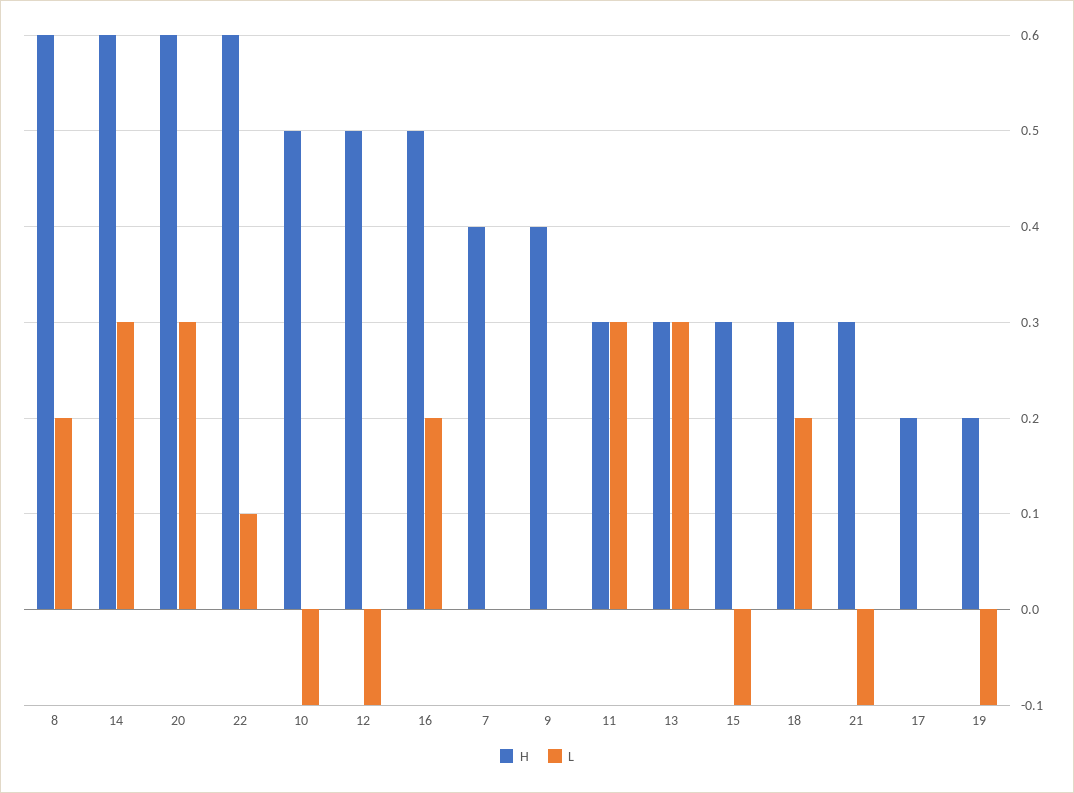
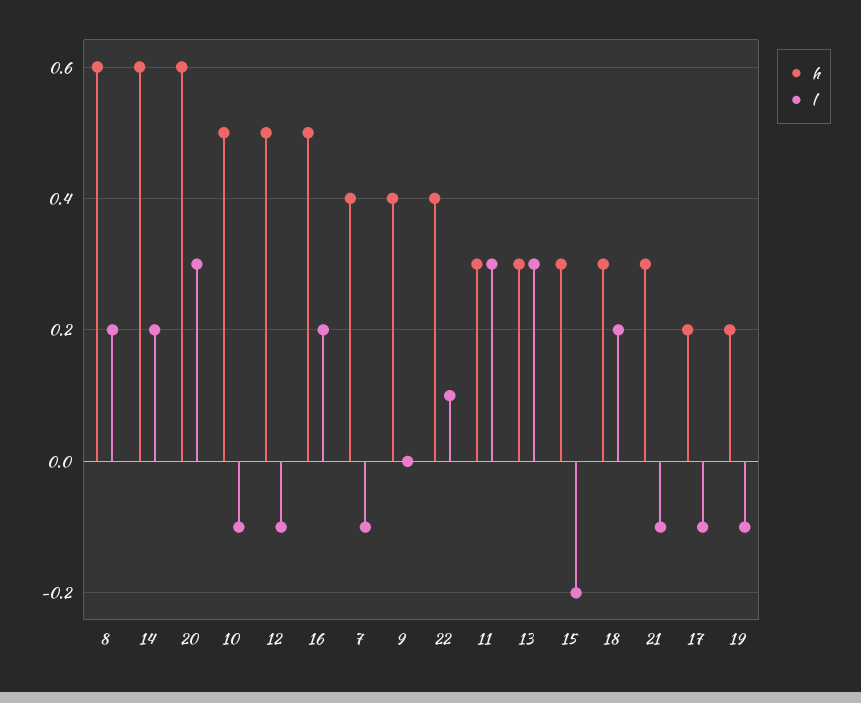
  {
    "H": {
      "8": 0.6,
      "14": 0.6,
      "20": 0.6,
-     "22": 0.6,
+     "22": 0.4,
      "10": 0.5,
      "12": 0.5,
      "16": 0.5,
      "7": 0.4,
      "9": 0.4,
      "11": 0.3,
      "13": 0.3,
      "15": 0.3,
      "18": 0.3,
      "21": 0.3,
      "17": 0.2,
      "19": 0.2
    },
    "L": {
      "8": 0.2,
-     "14": 0.3,
+     "14": 0.2,
      "20": 0.3,
      "22": 0.1,
      "10": -0.1,
      "12": -0.1,
      "16": 0.2,
-     "7": 0,
+     "7": -0.1,
      "9": 0,
      "11": 0.3,
      "13": 0.3,
-     "15": -0.1,
+     "15": -0.2,
      "18": 0.2,
      "21": -0.1,
-     "17": 0,
+     "17": -0.1,
      "19": -0.1
    }
  }

